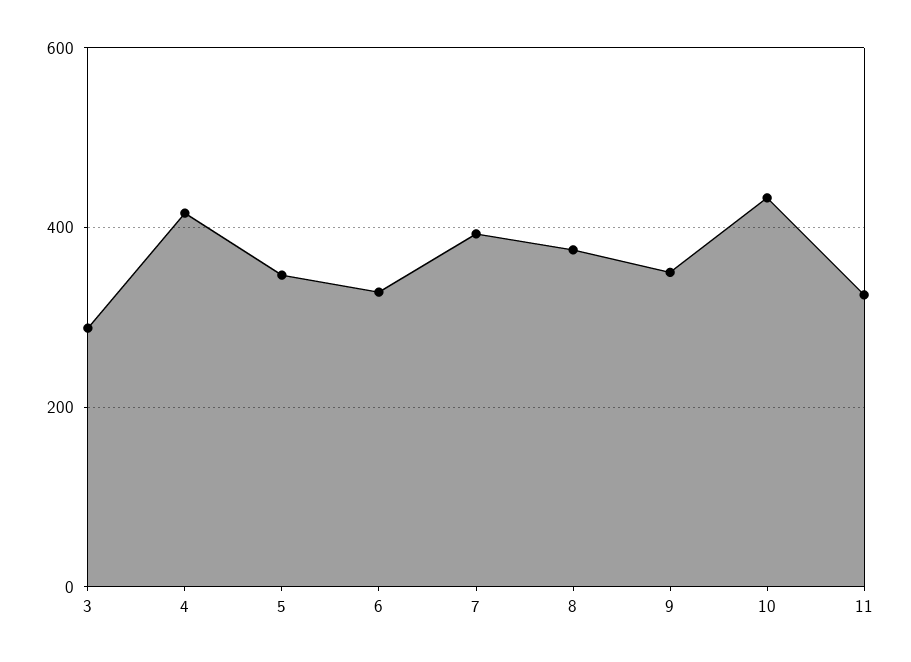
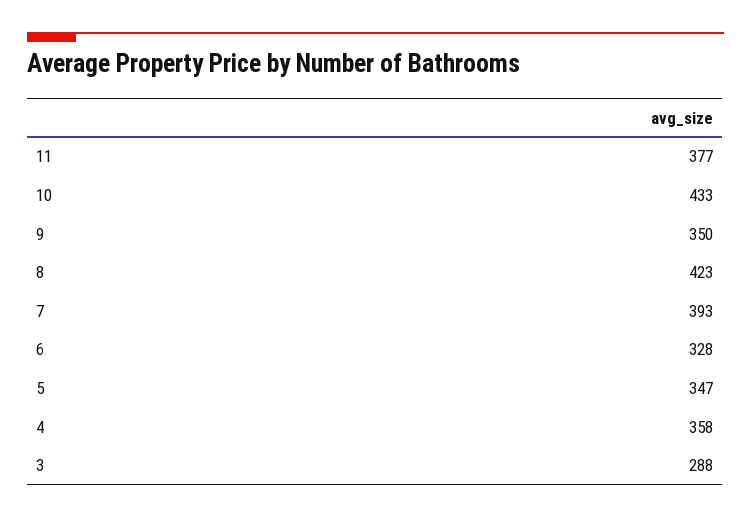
  {
    "3": 288,
-   "4": 420,
+   "4": 358,
    "5": 347,
    "6": 328,
    "7": 393,
-   "8": 380,
+   "8": 423,
    "9": 350,
    "10": 433,
-   "11": 320
+   "11": 377
  }

